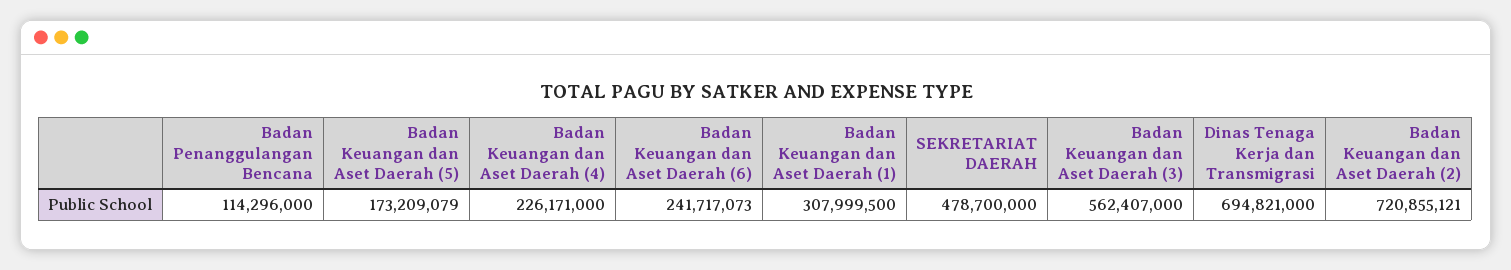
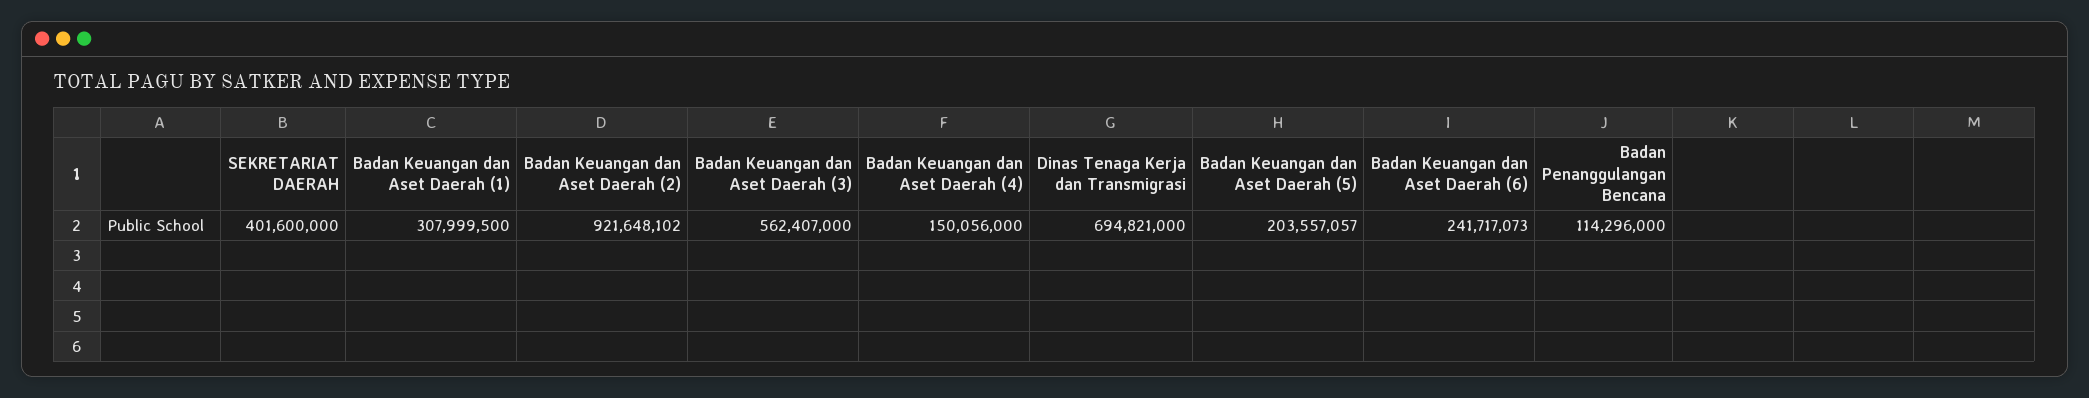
  {
    "Badan Penanggulangan Bencana": 114296000,
-   "Badan Keuangan dan Aset Daerah (5)": 173209079,
+   "Badan Keuangan dan Aset Daerah (5)": 203557057,
-   "Badan Keuangan dan Aset Daerah (4)": 226171000,
+   "Badan Keuangan dan Aset Daerah (4)": 150056000,
    "Badan Keuangan dan Aset Daerah (6)": 241717073,
    "Badan Keuangan dan Aset Daerah (1)": 307999500,
-   "SEKRETARIAT DAERAH": 478700000,
+   "SEKRETARIAT DAERAH": 401600000,
    "Badan Keuangan dan Aset Daerah (3)": 562407000,
    "Dinas Tenaga Kerja dan Transmigrasi": 694821000,
-   "Badan Keuangan dan Aset Daerah (2)": 720855121
+   "Badan Keuangan dan Aset Daerah (2)": 921648102
  }

